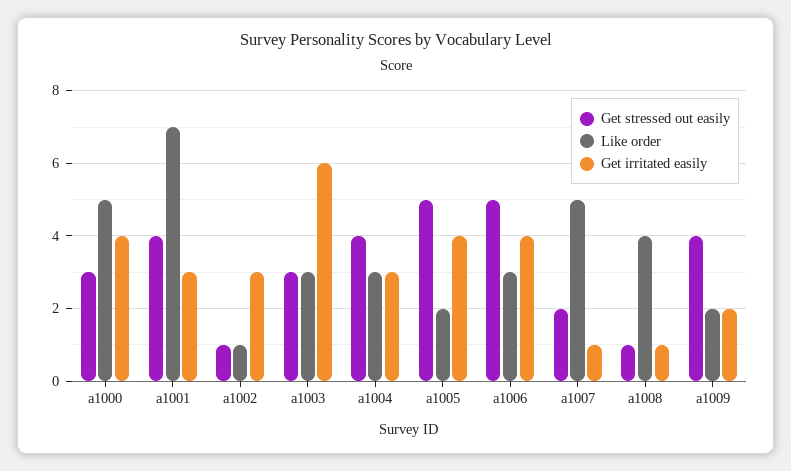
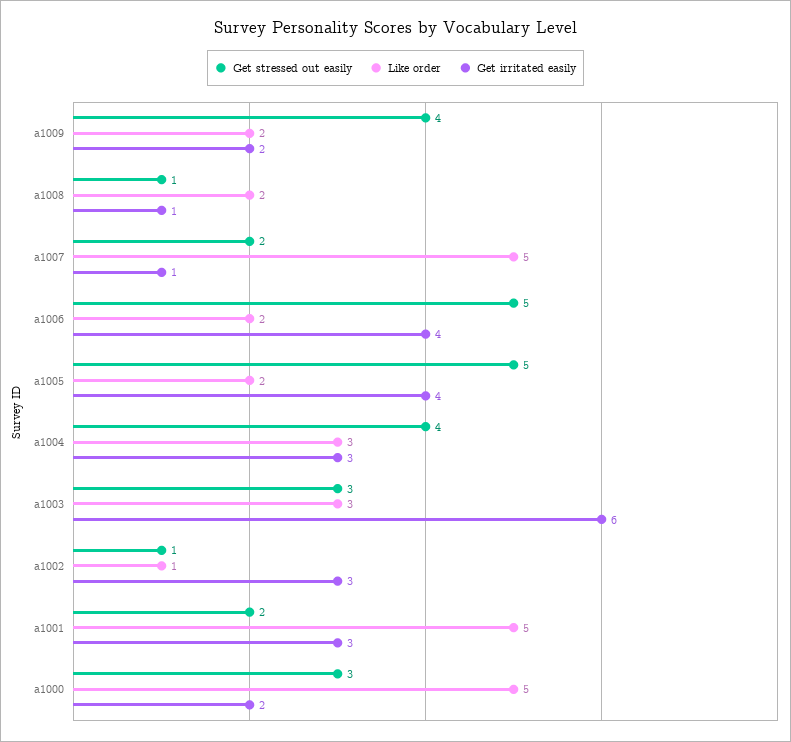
  {
    "Get stressed out easily": {
      "a1000": 3,
-     "a1001": 4,
+     "a1001": 2,
      "a1002": 1,
      "a1003": 3,
      "a1004": 4,
      "a1005": 5,
      "a1006": 5,
      "a1007": 2,
      "a1008": 1,
      "a1009": 4
    },
    "Like order": {
      "a1000": 5,
-     "a1001": 7,
+     "a1001": 5,
      "a1002": 1,
      "a1003": 3,
      "a1004": 3,
      "a1005": 2,
-     "a1006": 3,
+     "a1006": 2,
      "a1007": 5,
-     "a1008": 4,
+     "a1008": 2,
      "a1009": 2
    },
    "Get irritated easily": {
-     "a1000": 4,
+     "a1000": 2,
      "a1001": 3,
      "a1002": 3,
      "a1003": 6,
      "a1004": 3,
      "a1005": 4,
      "a1006": 4,
      "a1007": 1,
      "a1008": 1,
      "a1009": 2
    }
  }

